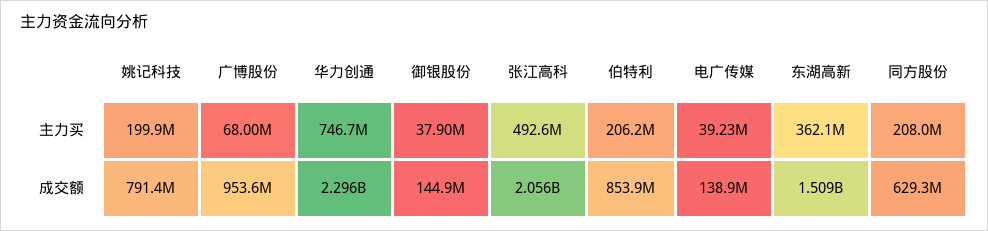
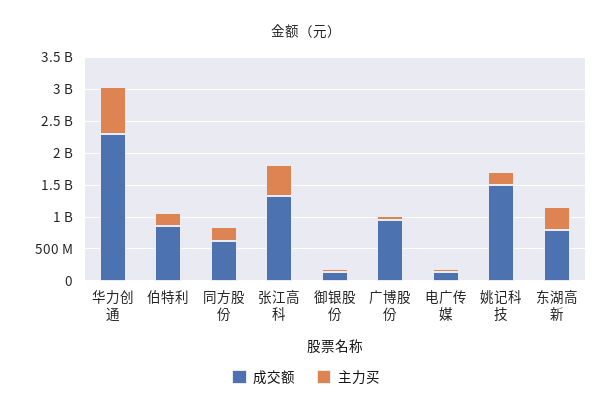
  {
    "主力买": {
      "姚记科技": 199900000,
      "广博股份": 68000000,
      "华力创通": 746700000,
      "御银股份": 37900000,
      "张江高科": 492600000,
      "伯特利": 206200000,
      "电广传媒": 39230000,
      "东湖高新": 362100000,
      "同方股份": 208000000
    },
    "成交额": {
-     "姚记科技": 791400000,
+     "姚记科技": 1500000000,
      "广博股份": 953600000,
      "华力创通": 2296000000,
      "御银股份": 144900000,
-     "张江高科": 2056000000,
+     "张江高科": 1250000000,
      "伯特利": 853900000,
      "电广传媒": 138900000,
-     "东湖高新": 1509000000,
+     "东湖高新": 750000000,
      "同方股份": 629300000
    }
  }

